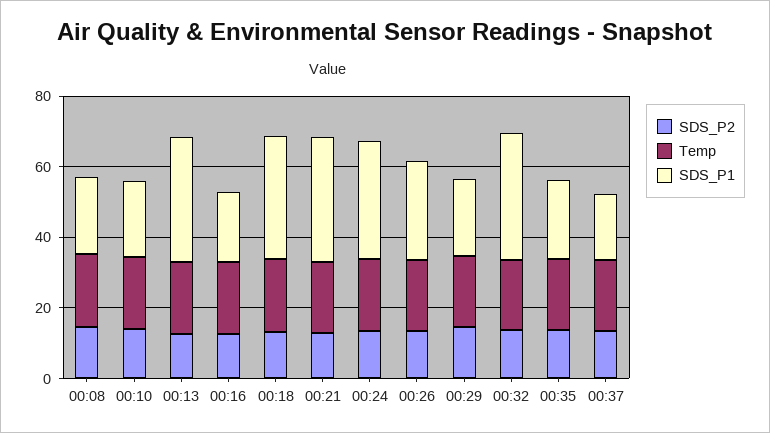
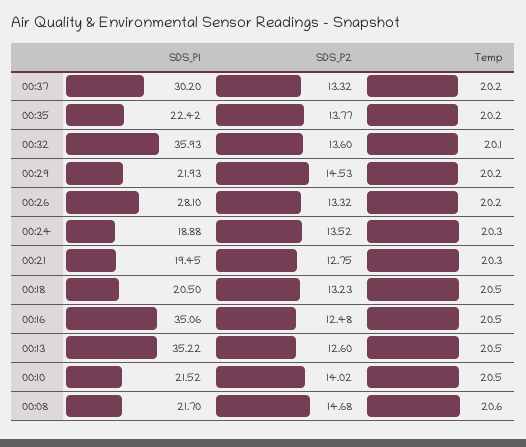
  {
    "SDS_P2": {
      "00:08": 14.68,
      "00:10": 14.02,
      "00:13": 12.6,
      "00:16": 12.48,
      "00:18": 13.23,
      "00:21": 12.75,
      "00:24": 13.52,
      "00:26": 13.32,
      "00:29": 14.53,
      "00:32": 13.6,
      "00:35": 13.77,
      "00:37": 13.32
    },
    "Temp": {
      "00:08": 20.6,
      "00:10": 20.5,
      "00:13": 20.5,
      "00:16": 20.5,
      "00:18": 20.5,
      "00:21": 20.3,
      "00:24": 20.3,
      "00:26": 20.2,
      "00:29": 20.2,
      "00:32": 20.1,
      "00:35": 20.2,
      "00:37": 20.2
    },
    "SDS_P1": {
      "00:08": 21.7,
      "00:10": 21.52,
      "00:13": 35.22,
-     "00:16": 20,
+     "00:16": 35.06,
-     "00:18": 35,
+     "00:18": 20.5,
-     "00:21": 35,
+     "00:21": 19.45,
-     "00:24": 35,
+     "00:24": 18.88,
      "00:26": 28.1,
      "00:29": 21.93,
      "00:32": 35.93,
      "00:35": 22.42,
-     "00:37": 20
+     "00:37": 30.2
    }
  }

